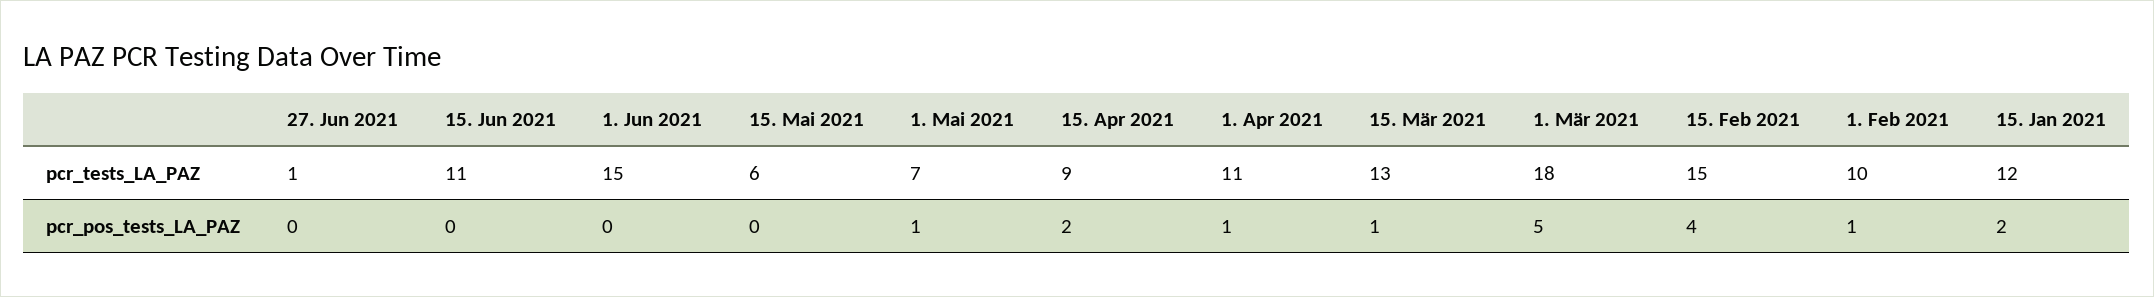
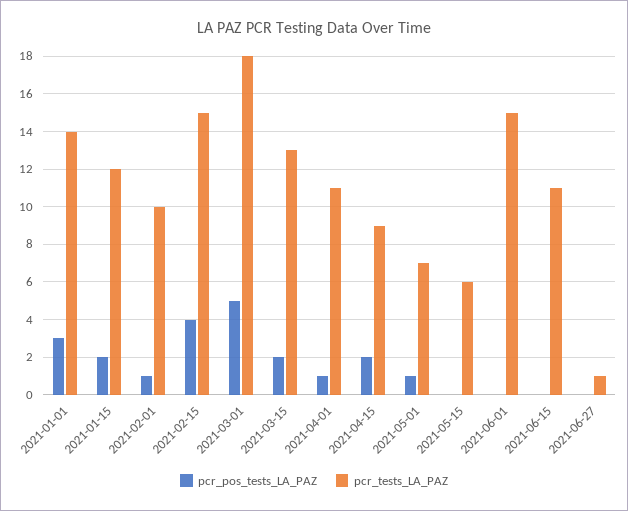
  {
    "pcr_tests_LA_PAZ": {
      "27. Jun 2021": 1,
      "15. Jun 2021": 11,
      "1. Jun 2021": 15,
      "15. Mai 2021": 6,
      "1. Mai 2021": 7,
      "15. Apr 2021": 9,
      "1. Apr 2021": 11,
      "15. Mär 2021": 13,
      "1. Mär 2021": 18,
      "15. Feb 2021": 15,
      "1. Feb 2021": 10,
-     "15. Jan 2021": 12
+     "15. Jan 2021": 12,
+     "2021-01-01": 14
    },
    "pcr_pos_tests_LA_PAZ": {
      "27. Jun 2021": 0,
      "15. Jun 2021": 0,
      "1. Jun 2021": 0,
      "15. Mai 2021": 0,
      "1. Mai 2021": 1,
      "15. Apr 2021": 2,
      "1. Apr 2021": 1,
-     "15. Mär 2021": 1,
+     "15. Mär 2021": 2,
      "1. Mär 2021": 5,
      "15. Feb 2021": 4,
      "1. Feb 2021": 1,
-     "15. Jan 2021": 2
+     "15. Jan 2021": 2,
+     "2021-01-01": 3
    }
  }

